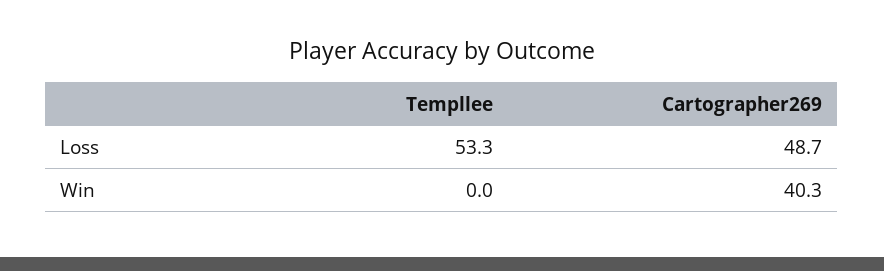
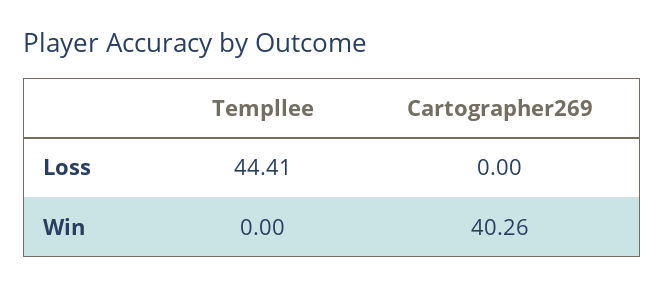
  {
    "Templlee": {
-     "Loss": 53.3,
+     "Loss": 44.41,
      "Win": 0
    },
    "Cartographer269": {
-     "Loss": 48.7,
+     "Loss": 0,
      "Win": 40.26
    }
  }

